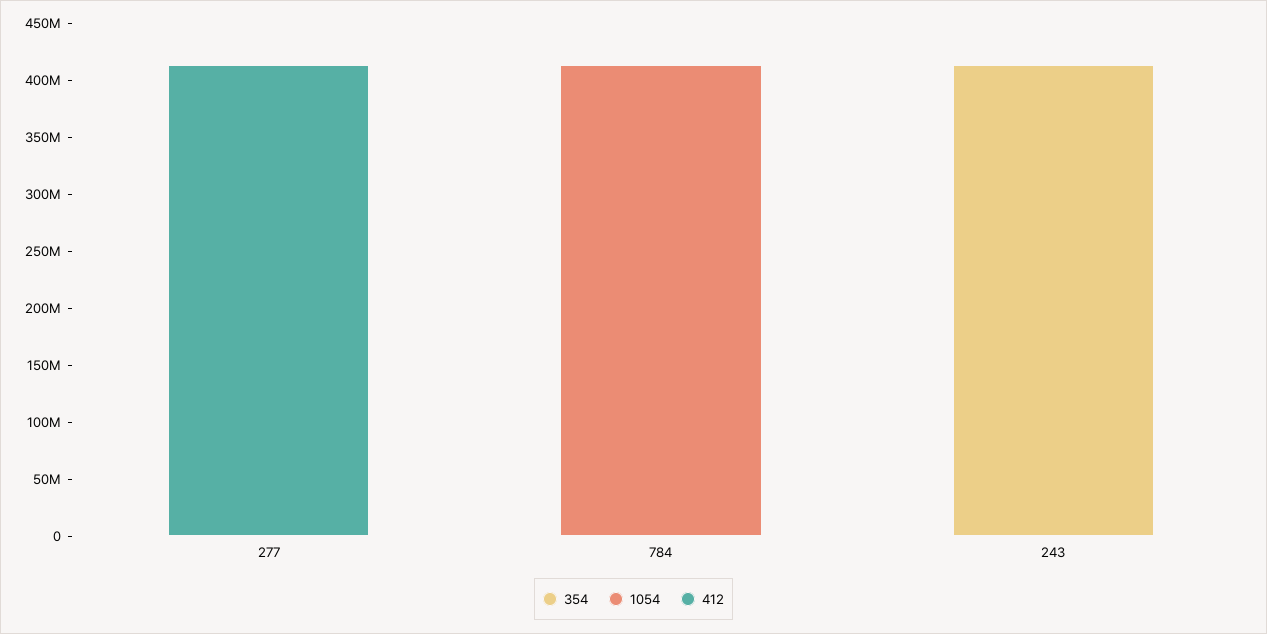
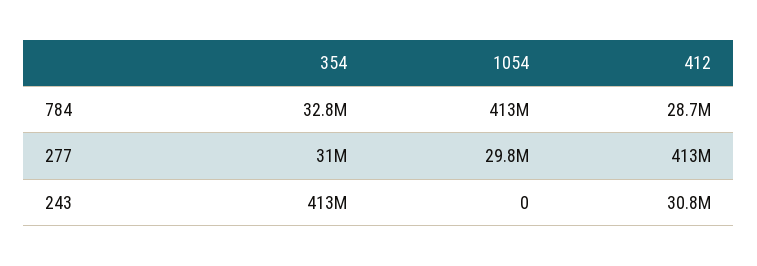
  {
    "354": {
-     "277": 0,
+     "277": 31000000,
-     "784": 0,
+     "784": 32800000,
      "243": 413000000
    },
    "1054": {
-     "277": 0,
+     "277": 29800000,
      "784": 413000000,
      "243": 0
    },
    "412": {
      "277": 413000000,
-     "784": 0,
+     "784": 28700000,
-     "243": 0
+     "243": 30800000
    }
  }

